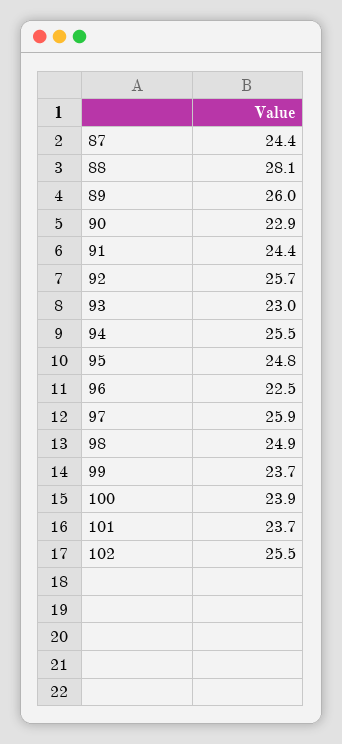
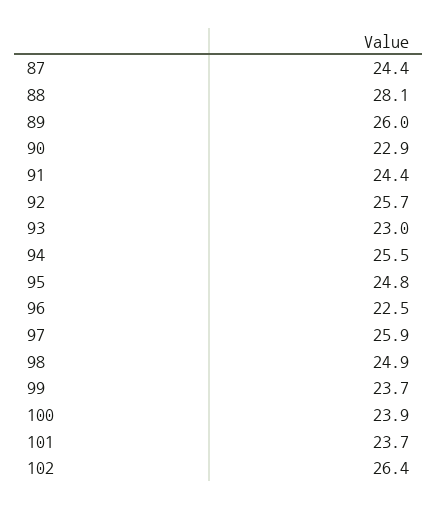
  {
    "87": 24.4,
    "88": 28.1,
    "89": 26,
    "90": 22.9,
    "91": 24.4,
    "92": 25.7,
    "93": 23,
    "94": 25.5,
    "95": 24.8,
    "96": 22.5,
    "97": 25.9,
    "98": 24.9,
    "99": 23.7,
    "100": 23.9,
    "101": 23.7,
-   "102": 25.5
+   "102": 26.4
  }

